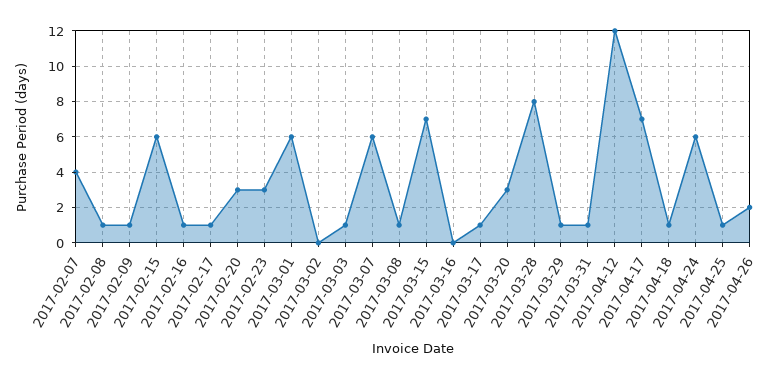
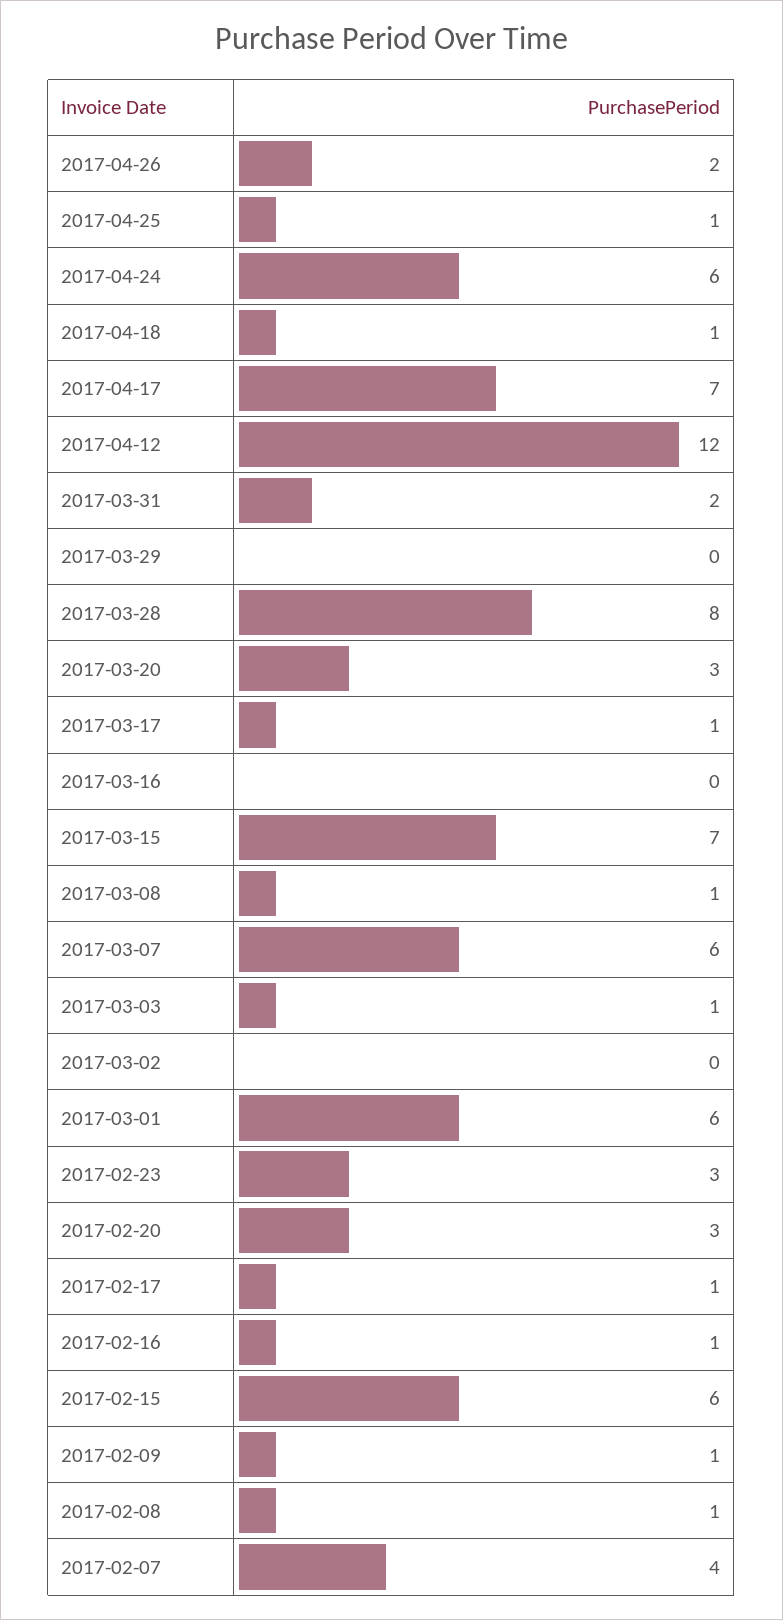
  {
    "2017-02-07": 4,
    "2017-02-08": 1,
    "2017-02-09": 1,
    "2017-02-15": 6,
    "2017-02-16": 1,
    "2017-02-17": 1,
    "2017-02-20": 3,
    "2017-02-23": 3,
    "2017-03-01": 6,
    "2017-03-02": 0,
    "2017-03-03": 1,
    "2017-03-07": 6,
    "2017-03-08": 1,
    "2017-03-15": 7,
    "2017-03-16": 0,
    "2017-03-17": 1,
    "2017-03-20": 3,
    "2017-03-28": 8,
-   "2017-03-29": 1,
+   "2017-03-29": 0,
-   "2017-03-31": 1,
+   "2017-03-31": 2,
    "2017-04-12": 12,
    "2017-04-17": 7,
    "2017-04-18": 1,
    "2017-04-24": 6,
    "2017-04-25": 1,
    "2017-04-26": 2
  }

